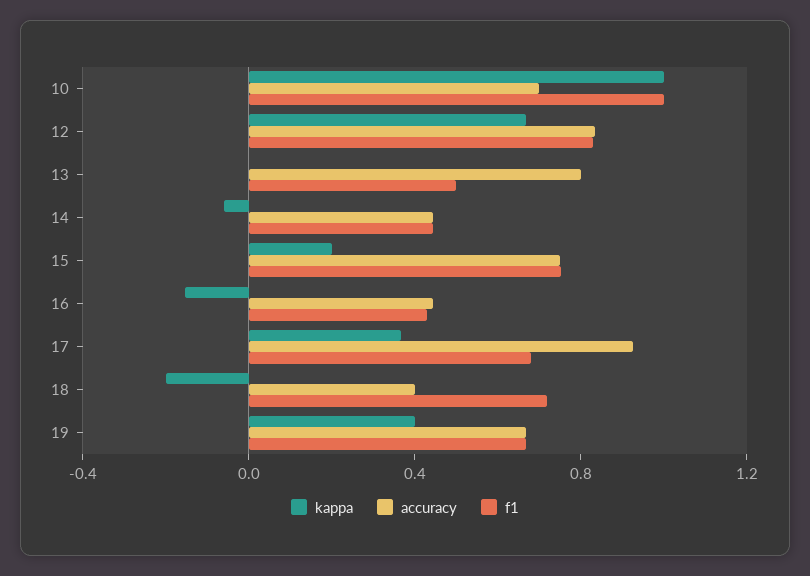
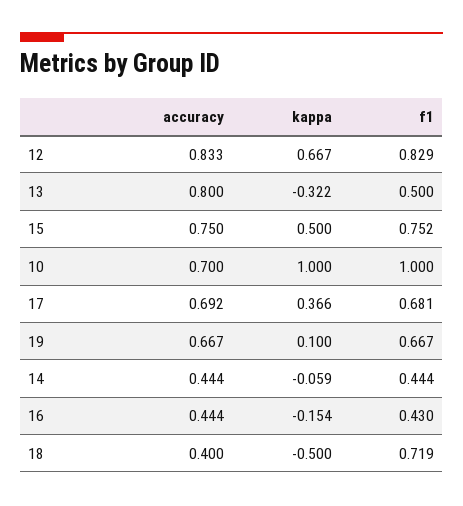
  {
    "kappa": {
      "10": 1,
      "12": 0.667,
-     "13": 0,
+     "13": -0.322,
      "14": -0.059,
-     "15": 0.2,
+     "15": 0.5,
      "16": -0.154,
      "17": 0.366,
-     "18": -0.2,
+     "18": -0.5,
-     "19": 0.4
+     "19": 0.1
    },
    "accuracy": {
      "10": 0.7,
      "12": 0.833,
      "13": 0.8,
      "14": 0.444,
      "15": 0.75,
      "16": 0.444,
-     "17": 0.9,
+     "17": 0.692,
      "18": 0.4,
      "19": 0.667
    },
    "f1": {
      "10": 1,
      "12": 0.829,
      "13": 0.5,
      "14": 0.444,
      "15": 0.752,
      "16": 0.43,
      "17": 0.681,
      "18": 0.719,
      "19": 0.667
    }
  }

